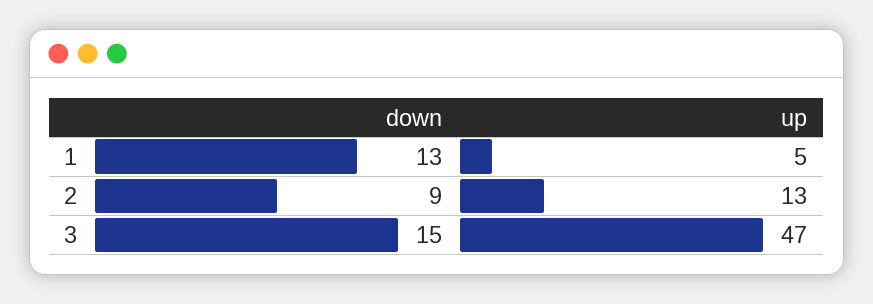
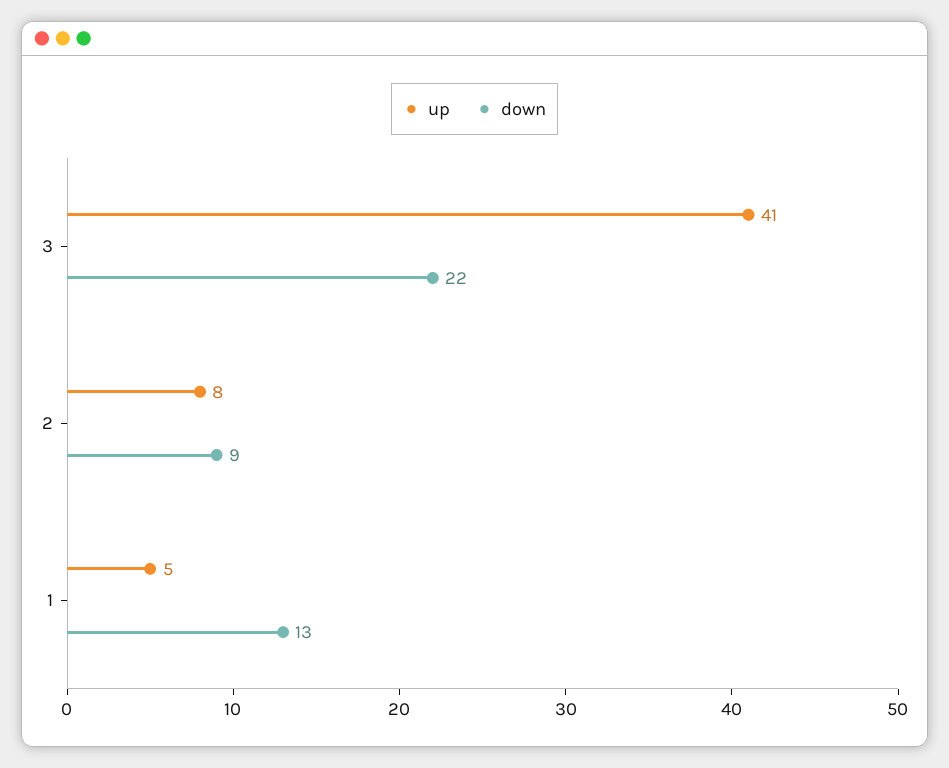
  {
    "down": {
      "1": 13,
      "2": 9,
-     "3": 15
+     "3": 22
    },
    "up": {
      "1": 5,
-     "2": 13,
+     "2": 8,
-     "3": 47
+     "3": 41
    }
  }

